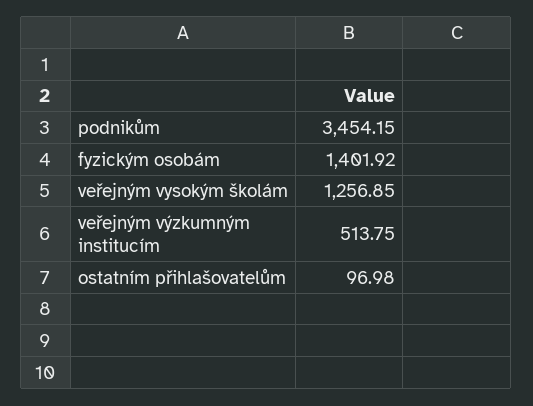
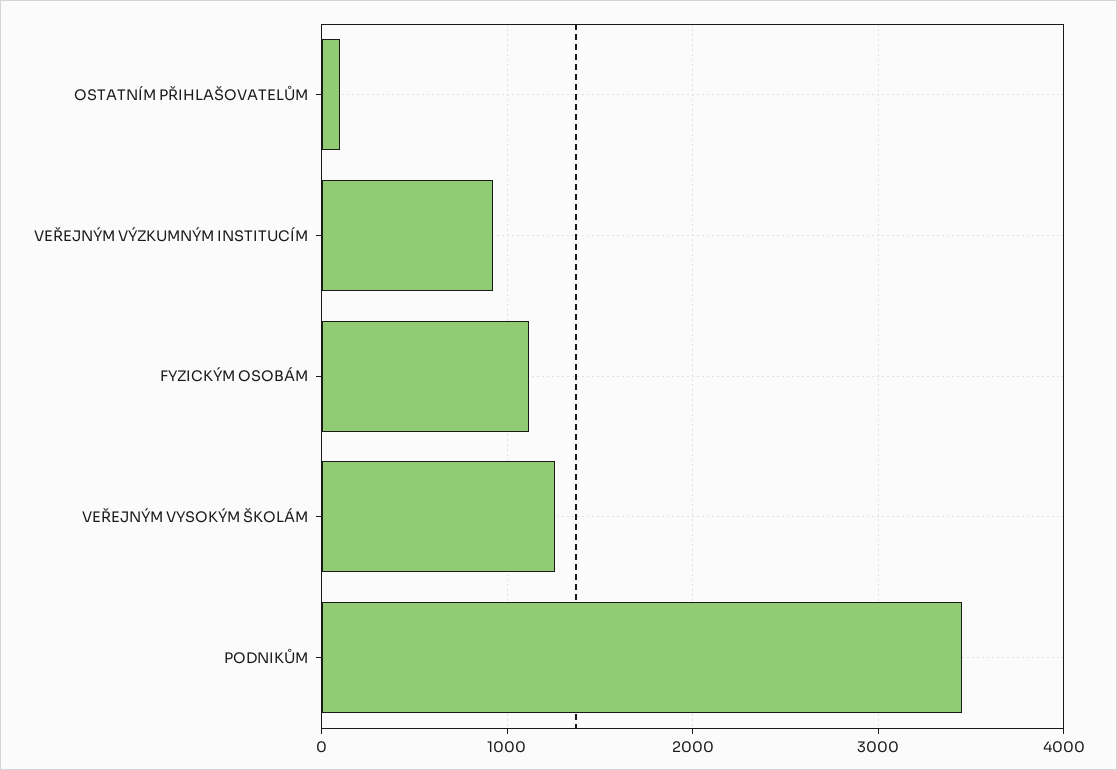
  {
    "podnikům": 3454.15,
-   "fyzickým osobám": 1401.92,
+   "fyzickým osobám": 1100,
    "veřejným vysokým školám": 1256.85,
-   "veřejným výzkumným institucím": 513.75,
+   "veřejným výzkumným institucím": 900,
    "ostatním přihlašovatelům": 96.98
  }

